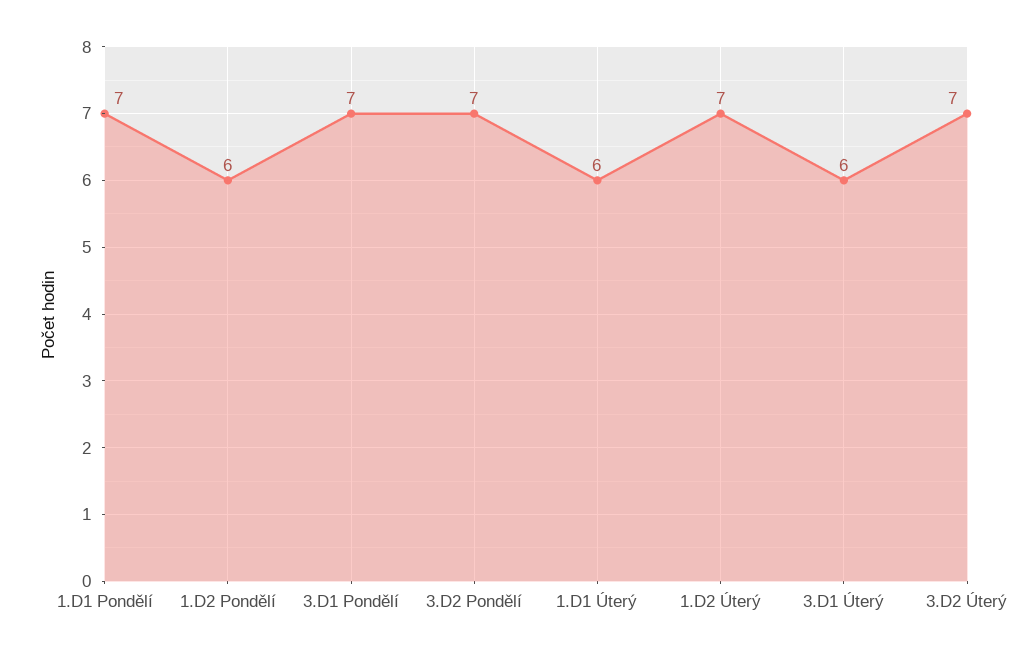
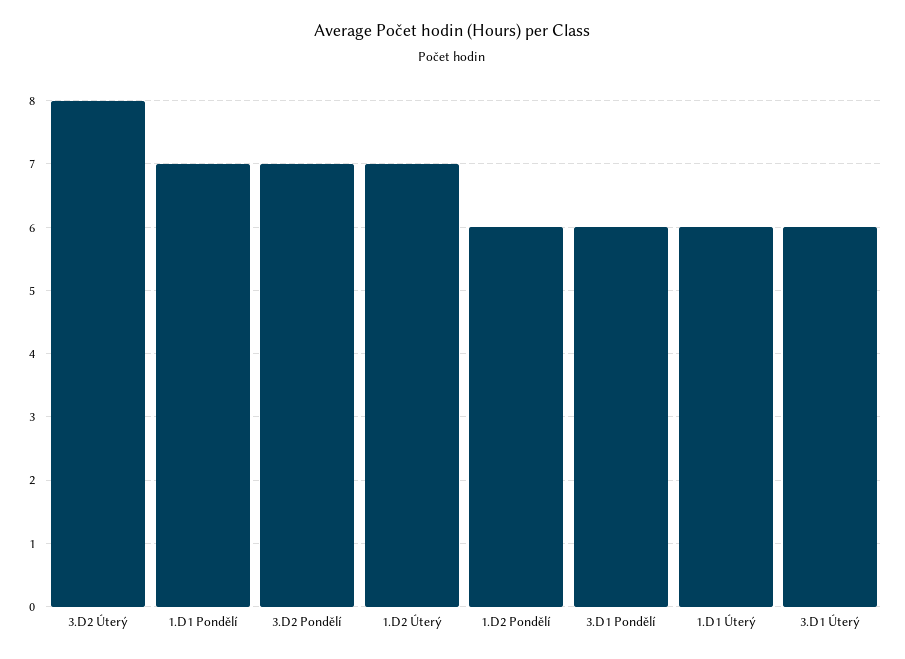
  {
    "1.D1 Pondělí": 7,
    "1.D2 Pondělí": 6,
-   "3.D1 Pondělí": 7,
+   "3.D1 Pondělí": 6,
    "3.D2 Pondělí": 7,
    "1.D1 Úterý": 6,
    "1.D2 Úterý": 7,
    "3.D1 Úterý": 6,
-   "3.D2 Úterý": 7
+   "3.D2 Úterý": 8
  }

